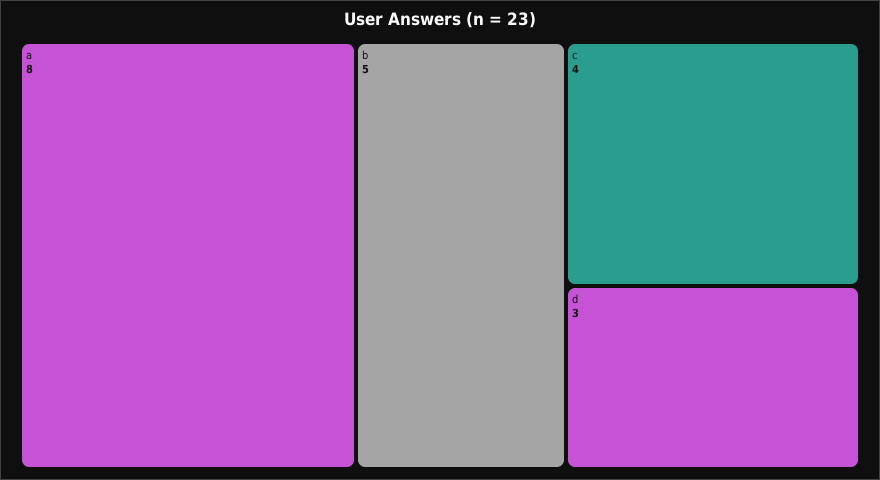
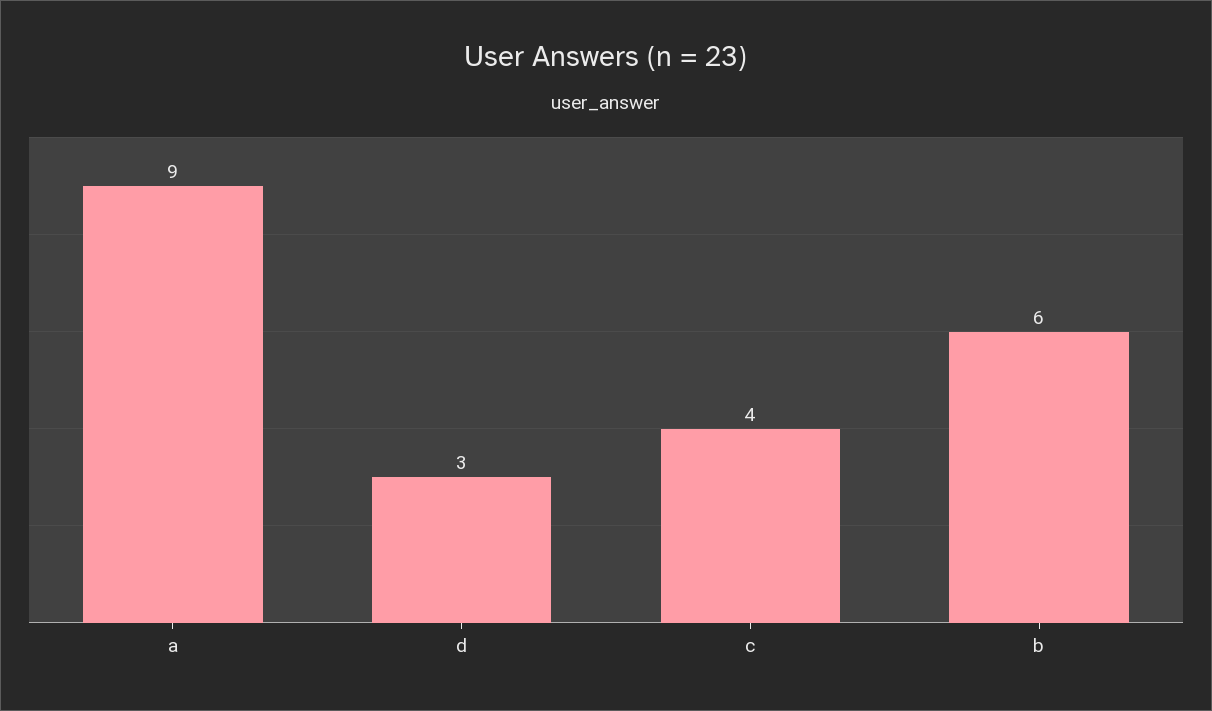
  {
-   "a": 8,
+   "a": 9,
-   "b": 5,
+   "b": 6,
    "c": 4,
    "d": 3
  }

